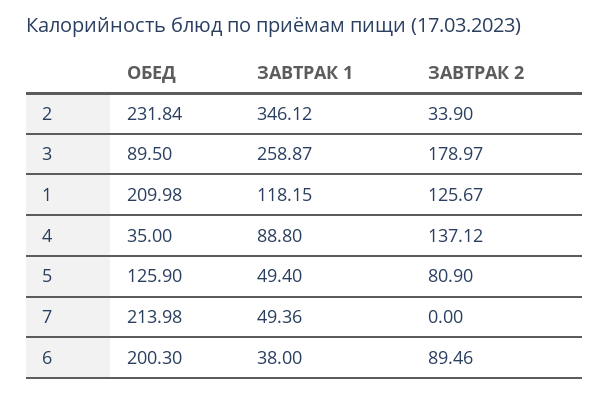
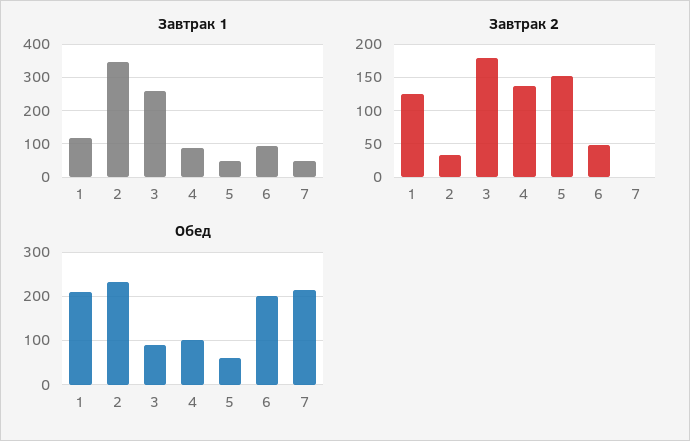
  {
    "ОБЕД": {
      "2": 231.84,
      "3": 89.5,
      "1": 209.98,
-     "4": 35,
+     "4": 100,
-     "5": 125.9,
+     "5": 60,
      "7": 213.98,
      "6": 200.3
    },
    "ЗАВТРАК 1": {
      "2": 346.12,
      "3": 258.87,
      "1": 118.15,
      "4": 88.8,
      "5": 49.4,
      "7": 49.36,
-     "6": 38
+     "6": 100
    },
    "ЗАВТРАК 2": {
      "2": 33.9,
      "3": 178.97,
      "1": 125.67,
      "4": 137.12,
-     "5": 80.9,
+     "5": 150,
      "7": 0,
-     "6": 89.46
+     "6": 50
    }
  }

